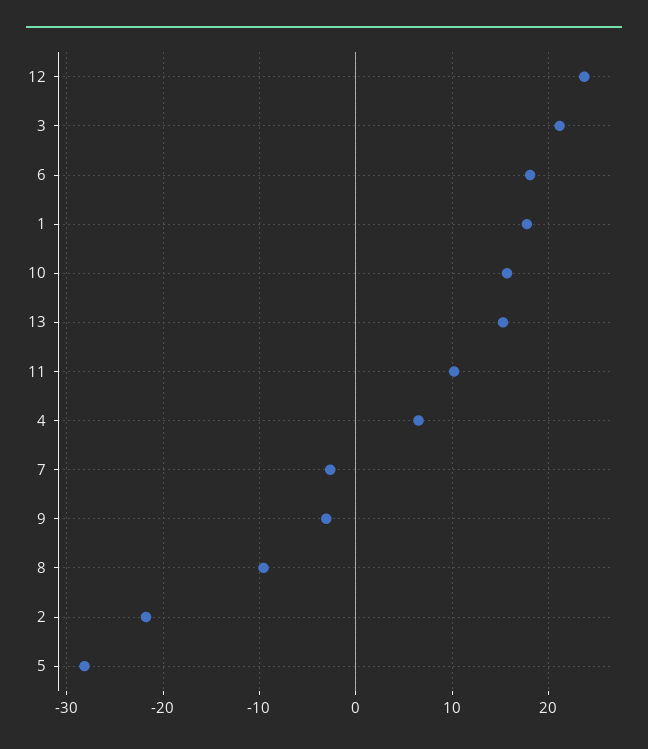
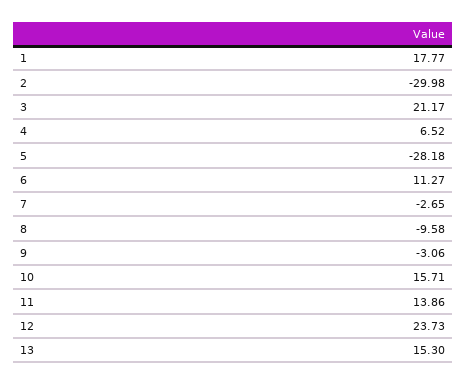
  {
    "12": 23.73,
    "3": 21.17,
-   "6": 18,
+   "6": 11.27,
    "1": 17.77,
    "10": 15.71,
    "13": 15.3,
-   "11": 10,
+   "11": 13.86,
    "4": 6.52,
    "7": -2.65,
    "9": -3.06,
    "8": -9.58,
-   "2": -22,
+   "2": -29.98,
    "5": -28.18
  }

